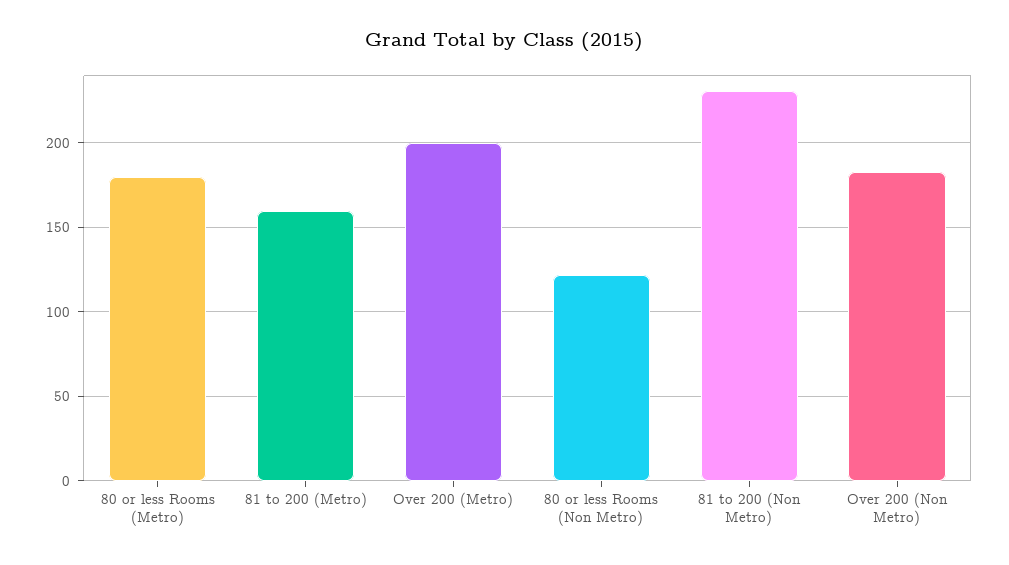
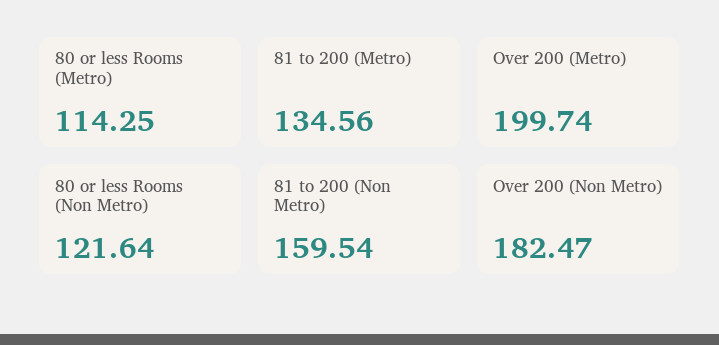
  {
-   "80 or less Rooms (Metro)": 180,
+   "80 or less Rooms (Metro)": 114.25,
-   "81 to 200 (Metro)": 160,
+   "81 to 200 (Metro)": 134.56,
    "Over 200 (Metro)": 199.74,
    "80 or less Rooms (Non Metro)": 121.64,
-   "81 to 200 (Non Metro)": 230,
+   "81 to 200 (Non Metro)": 159.54,
    "Over 200 (Non Metro)": 182.47
  }

